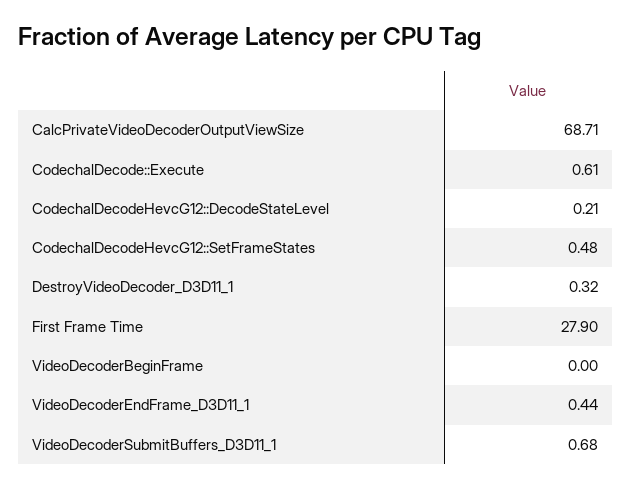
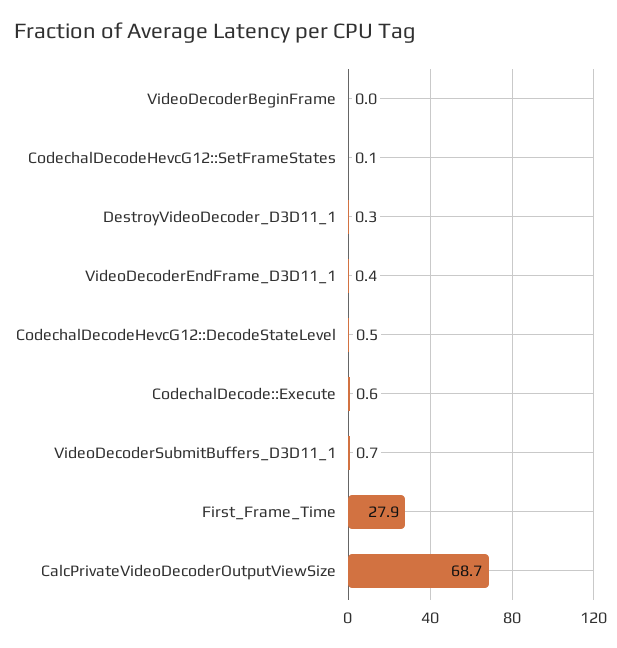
  {
    "CalcPrivateVideoDecoderOutputViewSize": 68.71,
    "CodechalDecode::Execute": 0.61,
-   "CodechalDecodeHevcG12::DecodeStateLevel": 0.21,
+   "CodechalDecodeHevcG12::DecodeStateLevel": 0.5,
-   "CodechalDecodeHevcG12::SetFrameStates": 0.48,
+   "CodechalDecodeHevcG12::SetFrameStates": 0.1,
    "DestroyVideoDecoder_D3D11_1": 0.32,
    "First Frame Time": 27.9,
    "VideoDecoderBeginFrame": 0,
    "VideoDecoderEndFrame_D3D11_1": 0.44,
    "VideoDecoderSubmitBuffers_D3D11_1": 0.68
  }

